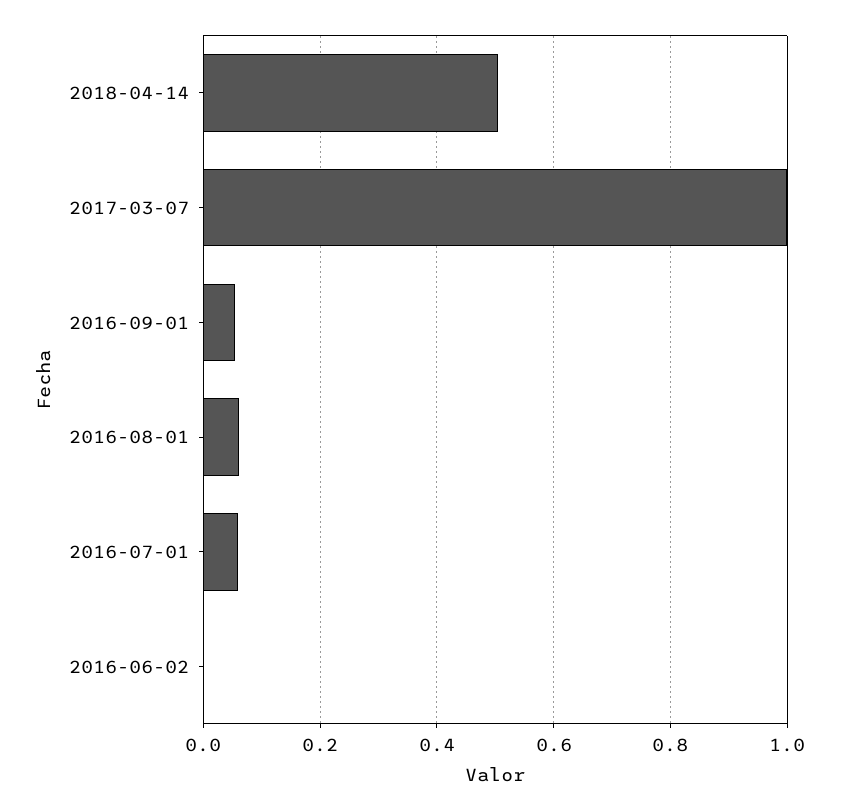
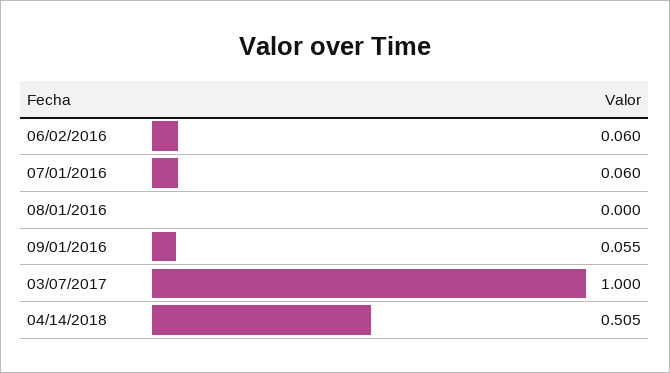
  {
    "2018-04-14": 0.505,
    "2017-03-07": 1,
    "2016-09-01": 0.055,
-   "2016-08-01": 0.06,
+   "2016-08-01": 0,
    "2016-07-01": 0.06,
-   "2016-06-02": 0
+   "2016-06-02": 0.06
  }

